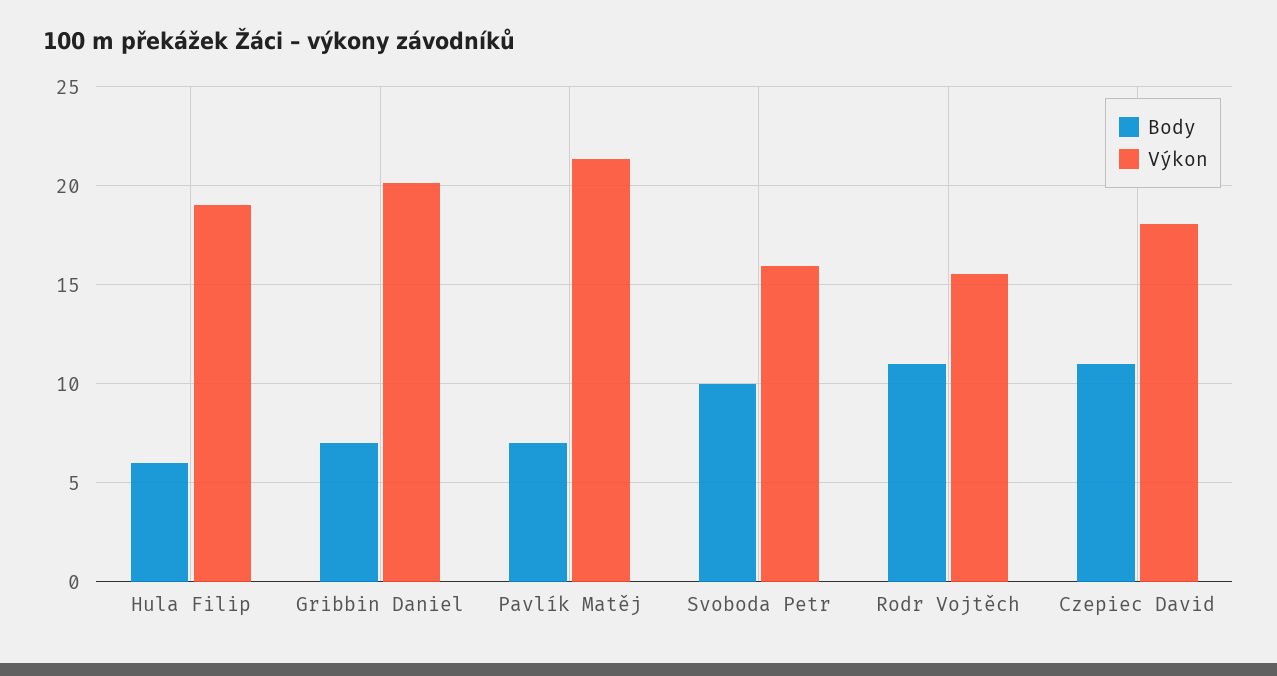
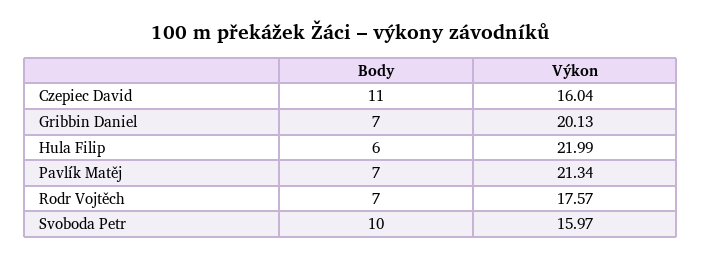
  {
    "Body": {
      "Hula Filip": 6,
      "Gribbin Daniel": 7,
      "Pavlík Matěj": 7,
      "Svoboda Petr": 10,
-     "Rodr Vojtěch": 11,
+     "Rodr Vojtěch": 7,
      "Czepiec David": 11
    },
    "Výkon": {
-     "Hula Filip": 19,
+     "Hula Filip": 21.99,
      "Gribbin Daniel": 20.13,
      "Pavlík Matěj": 21.34,
      "Svoboda Petr": 15.97,
-     "Rodr Vojtěch": 15.5,
+     "Rodr Vojtěch": 17.57,
-     "Czepiec David": 18
+     "Czepiec David": 16.04
    }
  }

